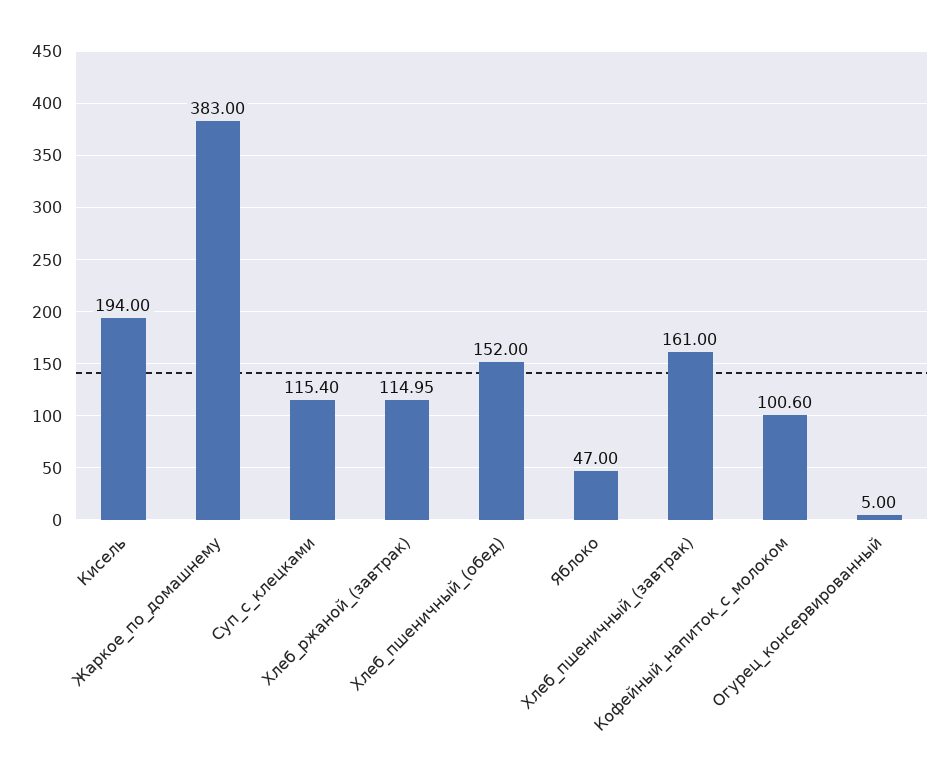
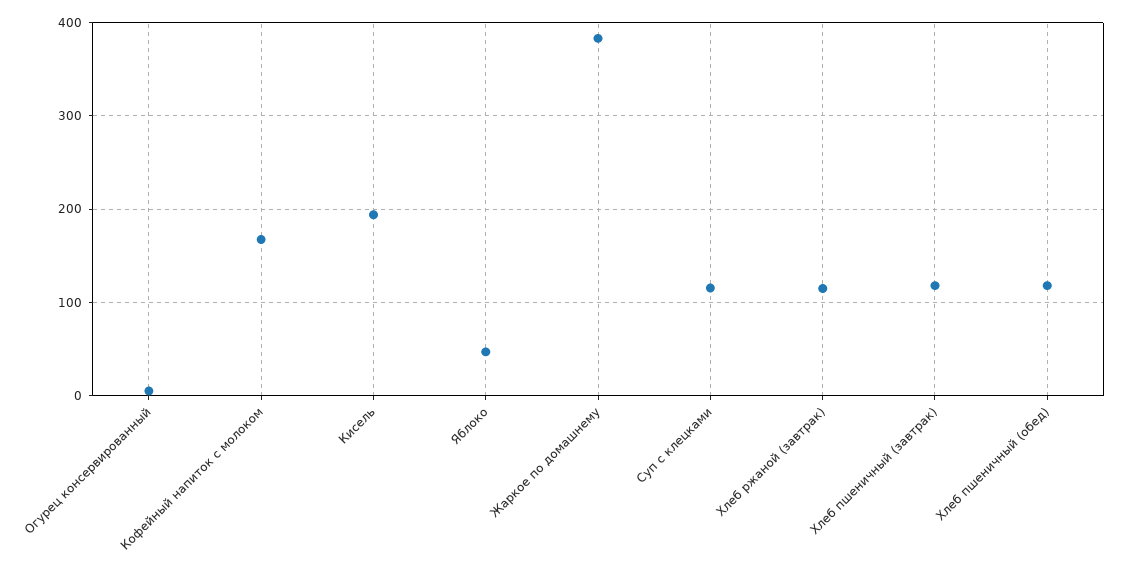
  {
    "Кисель": 194,
    "Жаркое_по_домашнему": 383,
    "Суп_с_клецками": 115.4,
    "Хлеб_ржаной_(завтрак)": 114.95,
-   "Хлеб_пшеничный_(обед)": 152,
+   "Хлеб_пшеничный_(обед)": 120,
    "Яблоко": 47,
-   "Хлеб_пшеничный_(завтрак)": 161,
+   "Хлеб_пшеничный_(завтрак)": 120,
-   "Кофейный_напиток_с_молоком": 100.6,
+   "Кофейный_напиток_с_молоком": 170,
    "Огурец_консервированный": 5
  }

